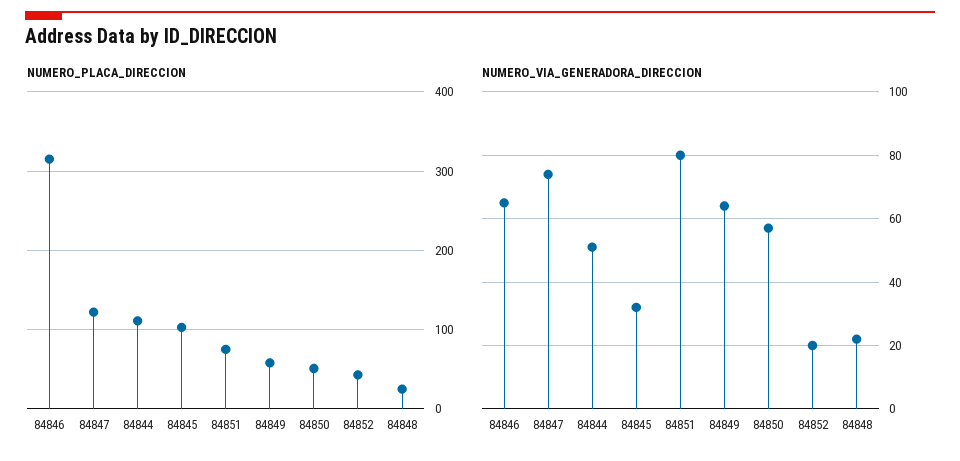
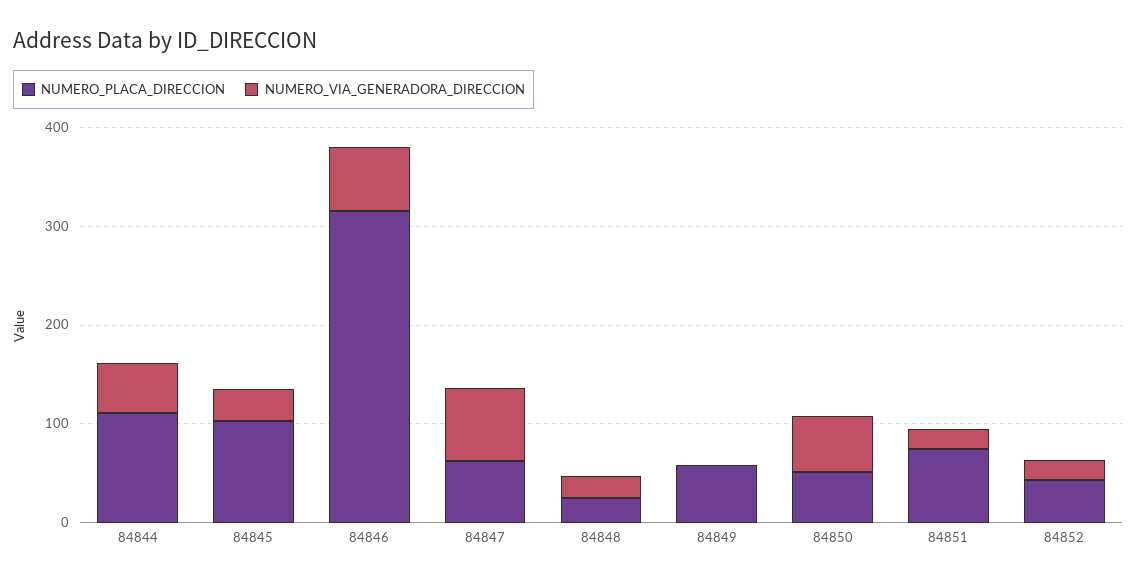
  {
    "NUMERO_PLACA_DIRECCION": {
      "84846": 320,
-     "84847": 120,
+     "84847": 60,
      "84844": 110,
      "84845": 100,
      "84851": 80,
      "84849": 60,
      "84850": 50,
      "84852": 40,
      "84848": 30
    },
    "NUMERO_VIA_GENERADORA_DIRECCION": {
      "84846": 65,
      "84847": 75,
      "84844": 50,
      "84845": 30,
-     "84851": 80,
+     "84851": 20,
-     "84849": 65,
+     "84849": 0,
      "84850": 55,
      "84852": 20,
      "84848": 20
    }
  }

